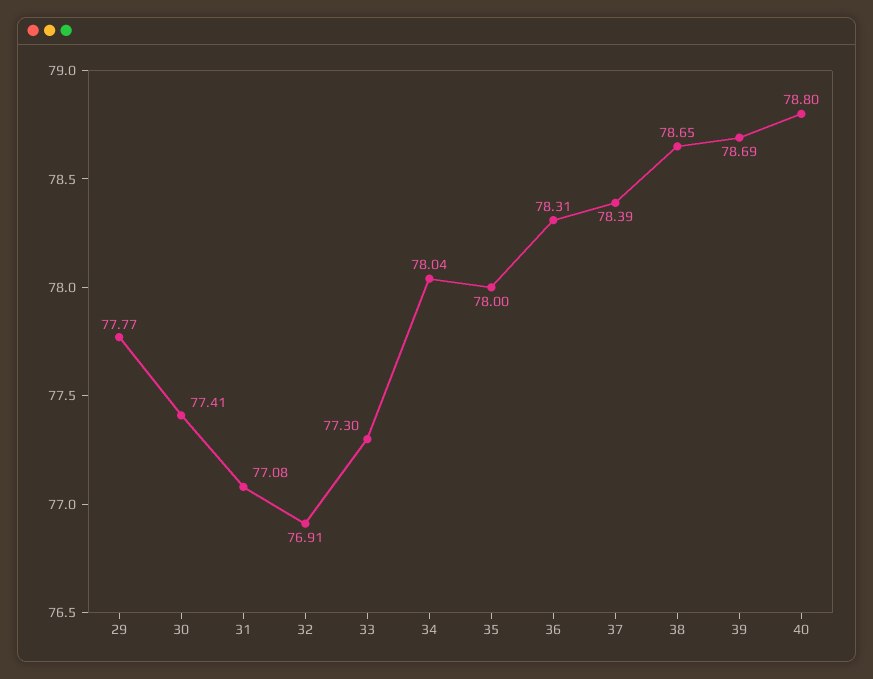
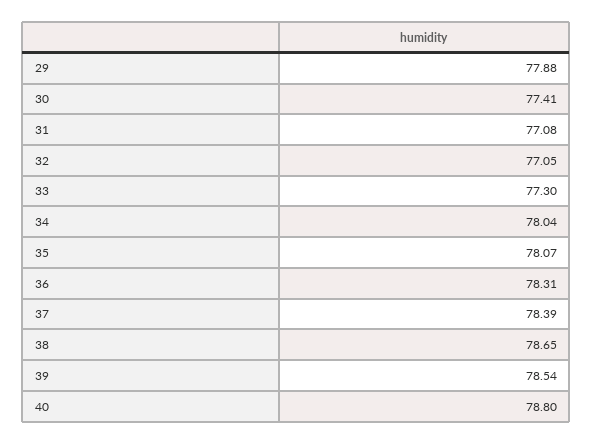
  {
-   "29": 77.77,
+   "29": 77.88,
    "30": 77.41,
    "31": 77.08,
-   "32": 76.91,
+   "32": 77.05,
    "33": 77.3,
    "34": 78.04,
-   "35": 78,
+   "35": 78.07,
    "36": 78.31,
    "37": 78.39,
    "38": 78.65,
-   "39": 78.69,
+   "39": 78.54,
    "40": 78.8
  }

